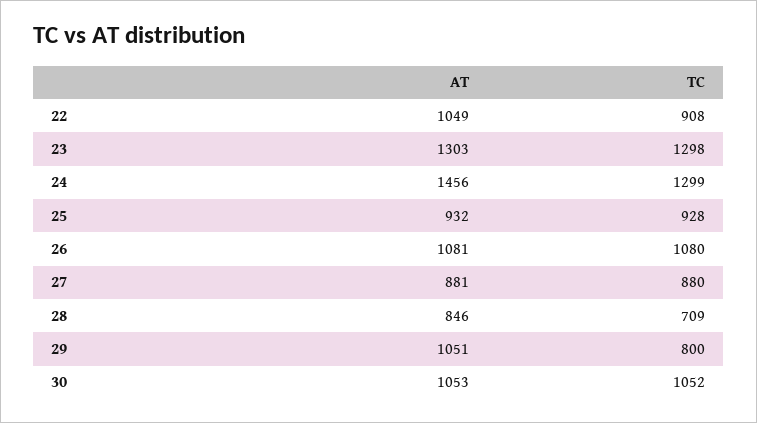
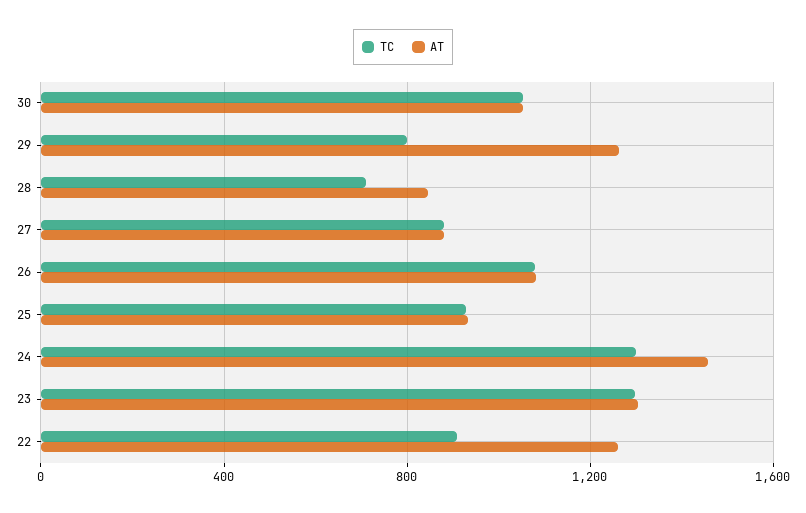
  {
    "AT": {
-     "22": 1049,
+     "22": 1250,
      "23": 1303,
      "24": 1456,
      "25": 932,
      "26": 1081,
      "27": 881,
      "28": 846,
-     "29": 1051,
+     "29": 1250,
      "30": 1053
    },
    "TC": {
      "22": 908,
      "23": 1298,
      "24": 1299,
      "25": 928,
      "26": 1080,
      "27": 880,
      "28": 709,
      "29": 800,
      "30": 1052
    }
  }

